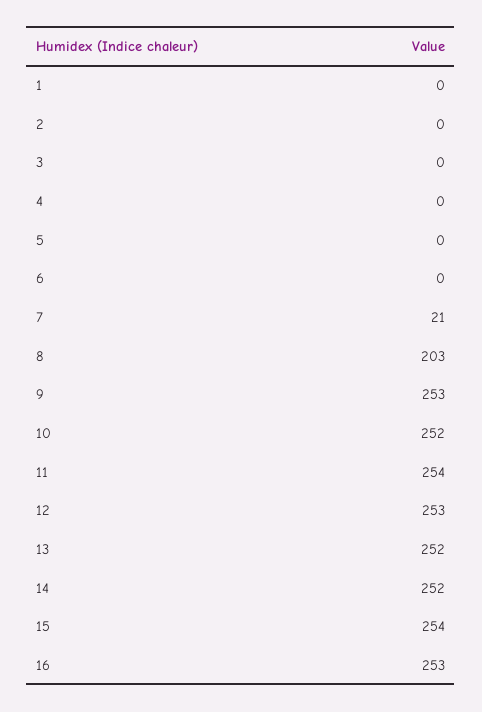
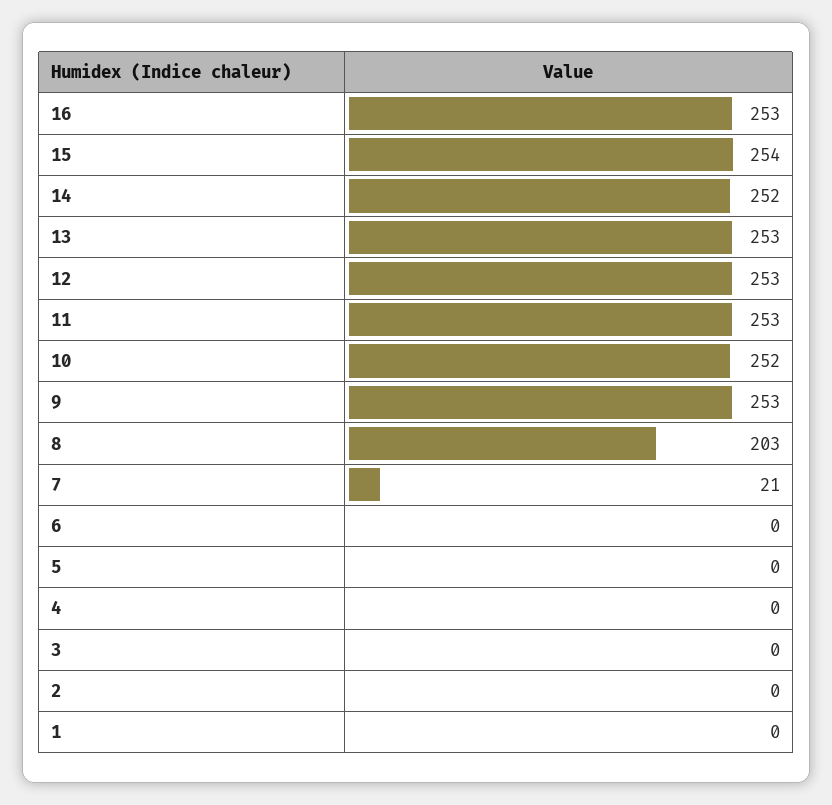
  {
    "1": 0,
    "2": 0,
    "3": 0,
    "4": 0,
    "5": 0,
    "6": 0,
    "7": 21,
    "8": 203,
    "9": 253,
    "10": 252,
-   "11": 254,
+   "11": 253,
    "12": 253,
-   "13": 252,
+   "13": 253,
    "14": 252,
    "15": 254,
    "16": 253
  }

